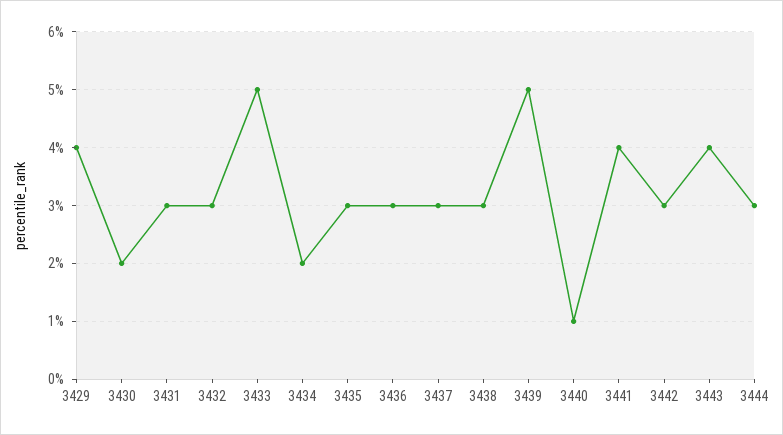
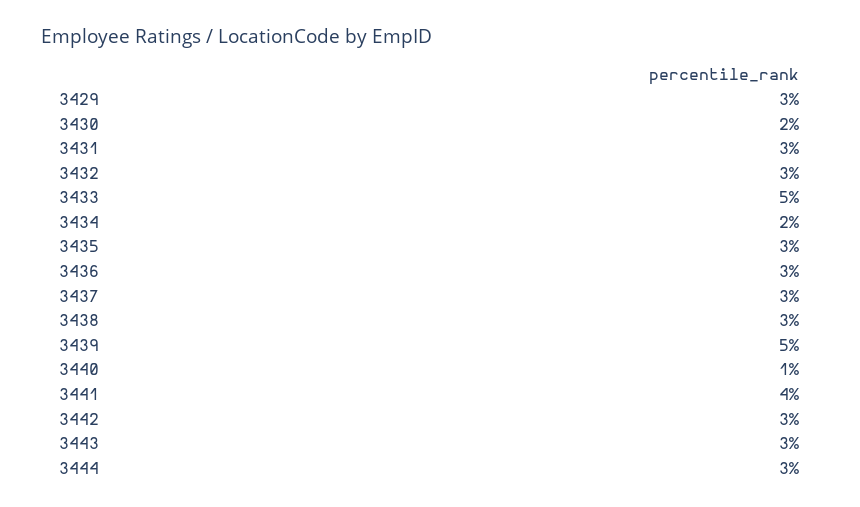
  {
-   "3429": 4,
+   "3429": 3,
    "3430": 2,
    "3431": 3,
    "3432": 3,
    "3433": 5,
    "3434": 2,
    "3435": 3,
    "3436": 3,
    "3437": 3,
    "3438": 3,
    "3439": 5,
    "3440": 1,
    "3441": 4,
    "3442": 3,
-   "3443": 4,
+   "3443": 3,
    "3444": 3
  }

